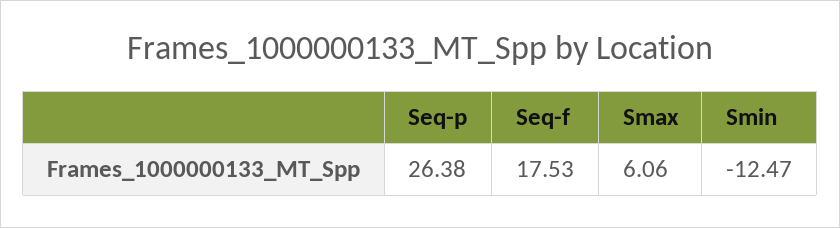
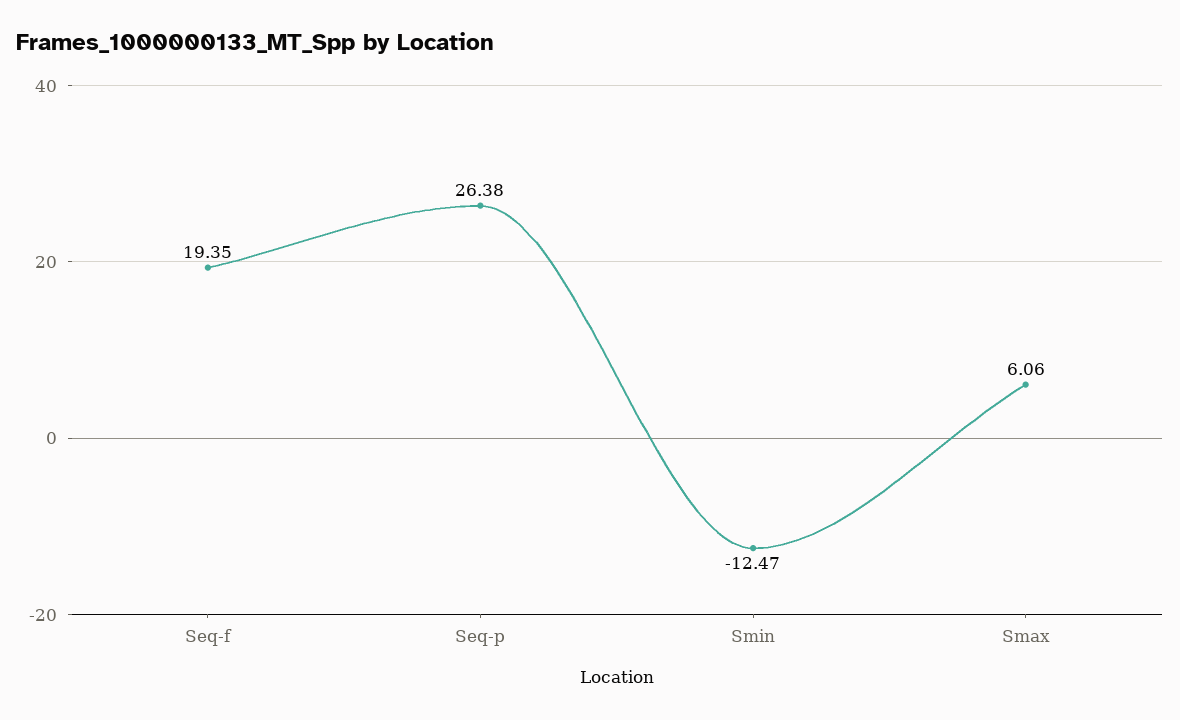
  {
    "Seq-p": 26.38,
-   "Seq-f": 17.53,
+   "Seq-f": 19.35,
    "Smax": 6.06,
    "Smin": -12.47
  }

